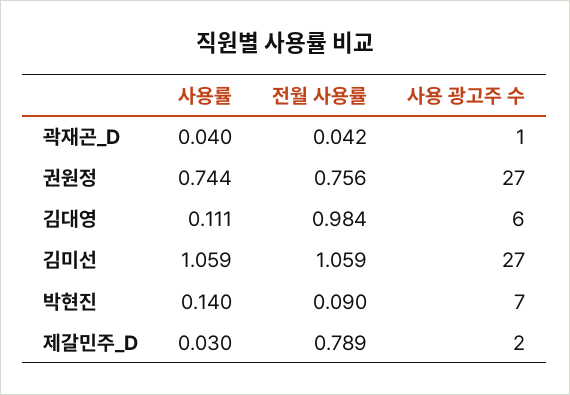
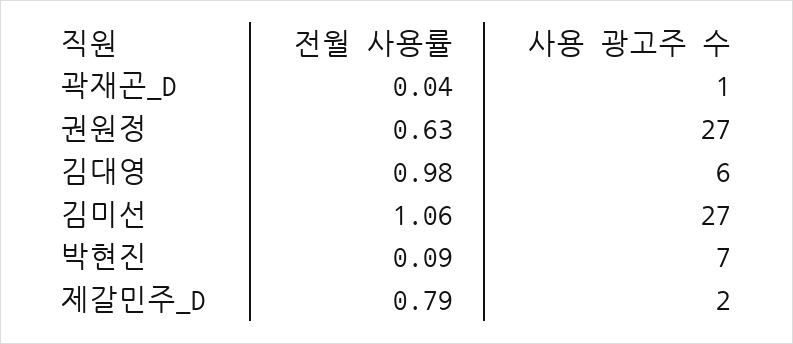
  {
-   "사용률": {
-     "곽재곤_D": 0.04,
-     "권원정": 0.744,
-     "김대영": 0.111,
-     "김미선": 1.059,
-     "박현진": 0.14,
-     "제갈민주_D": 0.03
-   },
    "전월 사용률": {
      "곽재곤_D": 0.042,
-     "권원정": 0.756,
+     "권원정": 0.63,
      "김대영": 0.984,
      "김미선": 1.059,
      "박현진": 0.09,
      "제갈민주_D": 0.789
    },
    "사용 광고주 수": {
      "곽재곤_D": 1,
      "권원정": 27,
      "김대영": 6,
      "김미선": 27,
      "박현진": 7,
      "제갈민주_D": 2
    }
  }

